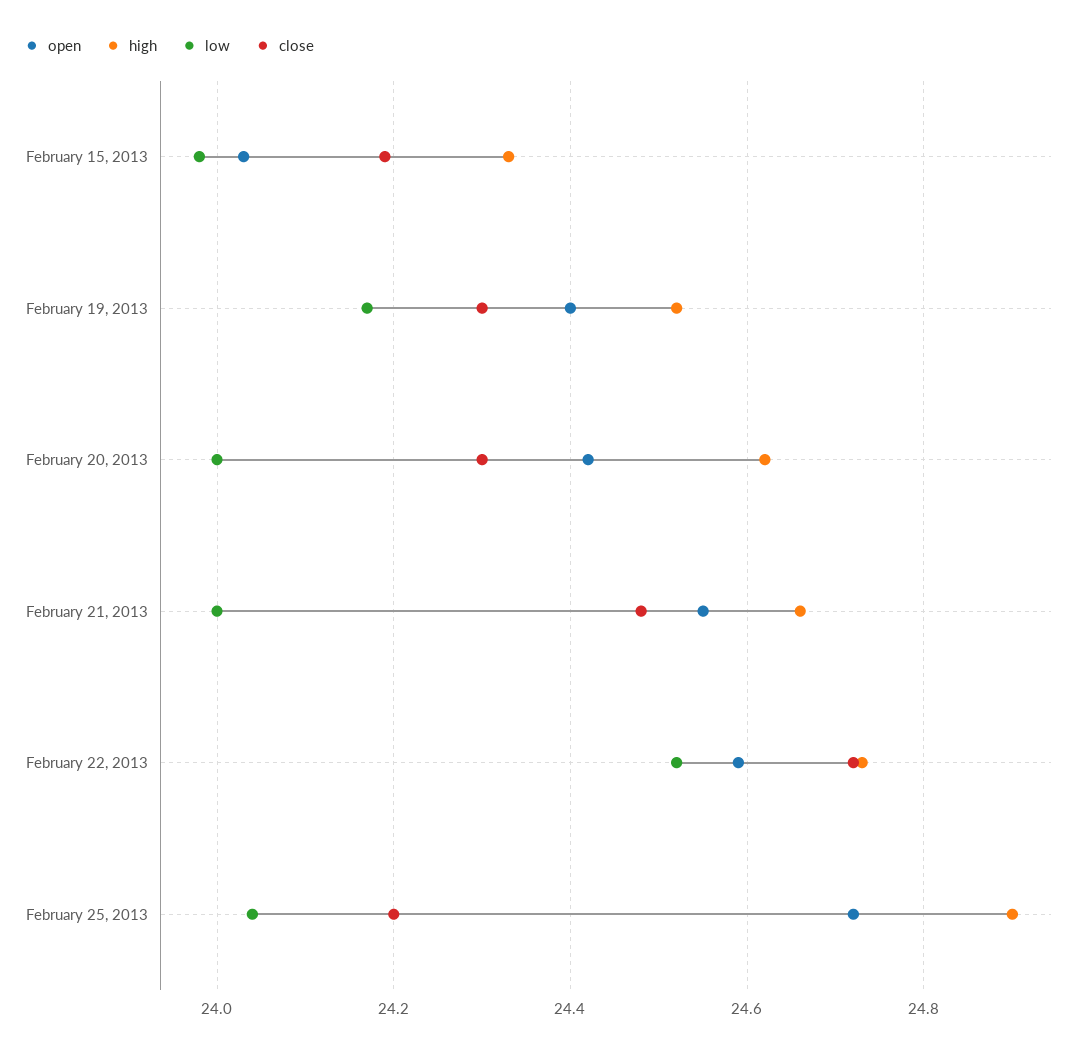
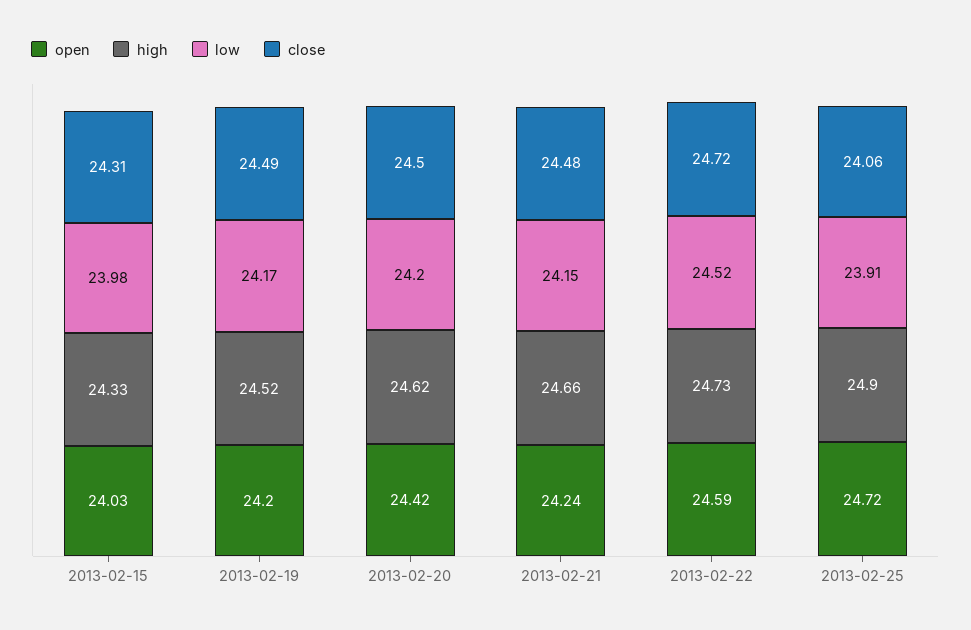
  {
    "open": {
      "February 15, 2013": 24.03,
-     "February 19, 2013": 24.4,
+     "February 19, 2013": 24.2,
      "February 20, 2013": 24.42,
-     "February 21, 2013": 24.55,
+     "February 21, 2013": 24.24,
      "February 22, 2013": 24.59,
      "February 25, 2013": 24.72
    },
    "high": {
      "February 15, 2013": 24.33,
      "February 19, 2013": 24.52,
      "February 20, 2013": 24.62,
      "February 21, 2013": 24.66,
      "February 22, 2013": 24.73,
      "February 25, 2013": 24.9
    },
    "low": {
      "February 15, 2013": 23.98,
      "February 19, 2013": 24.17,
-     "February 20, 2013": 24,
+     "February 20, 2013": 24.2,
-     "February 21, 2013": 24,
+     "February 21, 2013": 24.15,
      "February 22, 2013": 24.52,
-     "February 25, 2013": 24.05
+     "February 25, 2013": 23.91
    },
    "close": {
-     "February 15, 2013": 24.2,
+     "February 15, 2013": 24.31,
-     "February 19, 2013": 24.3,
+     "February 19, 2013": 24.49,
-     "February 20, 2013": 24.3,
+     "February 20, 2013": 24.5,
      "February 21, 2013": 24.48,
      "February 22, 2013": 24.72,
-     "February 25, 2013": 24.2
+     "February 25, 2013": 24.06
    }
  }

